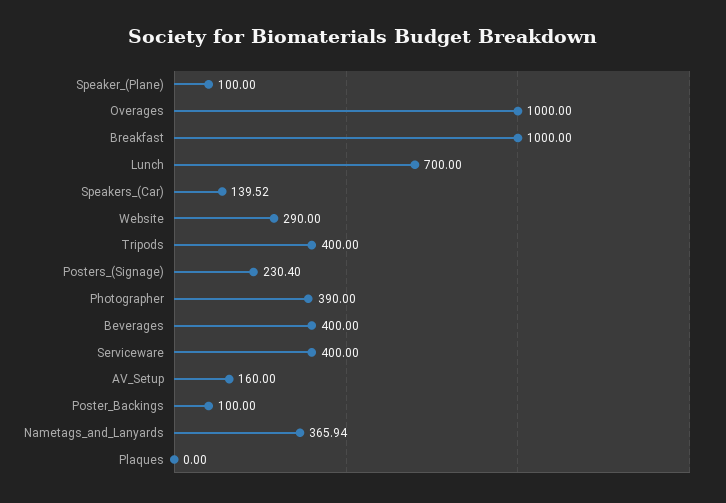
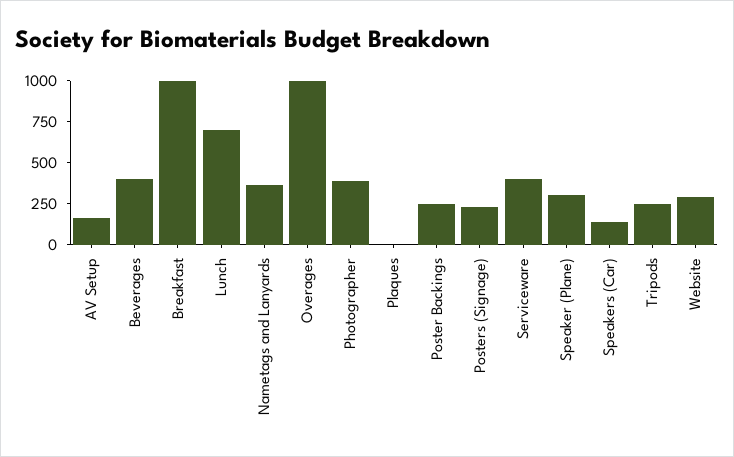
  {
-   "Speaker_(Plane)": 100,
+   "Speaker_(Plane)": 300,
    "Overages": 1000,
    "Breakfast": 1000,
    "Lunch": 700,
    "Speakers_(Car)": 139.52,
    "Website": 290,
-   "Tripods": 400,
+   "Tripods": 250,
    "Posters_(Signage)": 230.4,
    "Photographer": 390,
    "Beverages": 400,
    "Serviceware": 400,
    "AV_Setup": 160,
-   "Poster_Backings": 100,
+   "Poster_Backings": 250,
    "Nametags_and_Lanyards": 365.94,
    "Plaques": 0
  }

